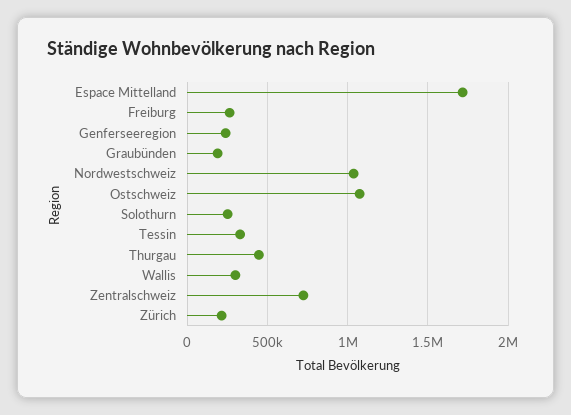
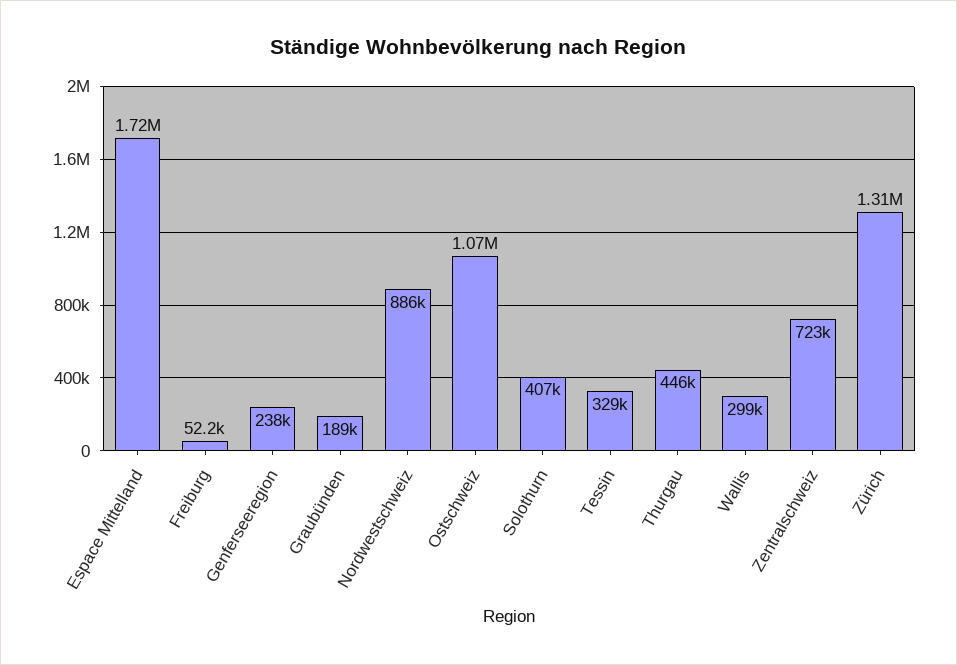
  {
    "Espace Mittelland": 1720000,
-   "Freiburg": 250000,
+   "Freiburg": 52200,
    "Genferseeregion": 238000,
    "Graubünden": 189000,
-   "Nordwestschweiz": 1050000,
+   "Nordwestschweiz": 886000,
    "Ostschweiz": 1070000,
-   "Solothurn": 250000,
+   "Solothurn": 407000,
    "Tessin": 329000,
    "Thurgau": 446000,
    "Wallis": 299000,
    "Zentralschweiz": 723000,
-   "Zürich": 200000
+   "Zürich": 1310000
  }

